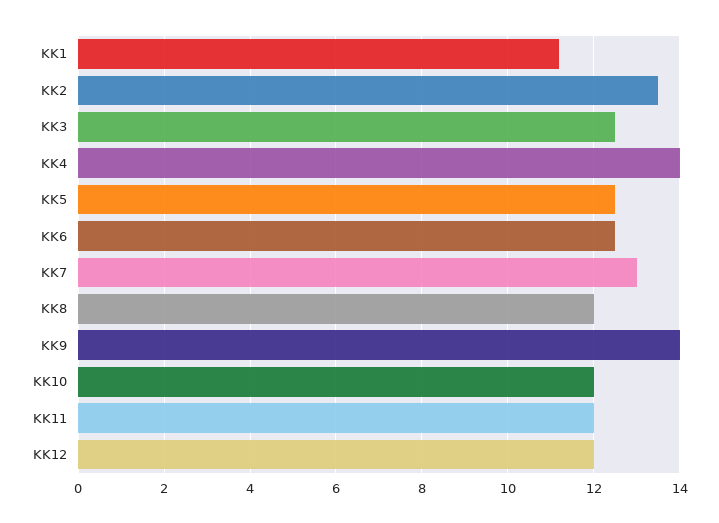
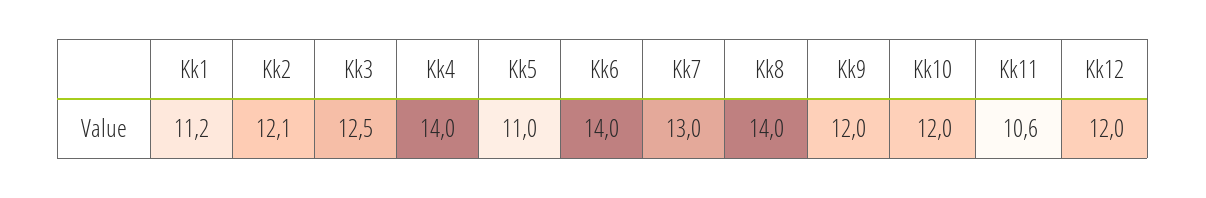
  {
    "KK1": 11.2,
-   "KK2": 13.5,
+   "KK2": 12.1,
    "KK3": 12.5,
    "KK4": 14,
-   "KK5": 12.5,
+   "KK5": 11,
-   "KK6": 12.5,
+   "KK6": 14,
    "KK7": 13,
-   "KK8": 12,
+   "KK8": 14,
-   "KK9": 14,
+   "KK9": 12,
    "KK10": 12,
-   "KK11": 12,
+   "KK11": 10.6,
    "KK12": 12
  }

